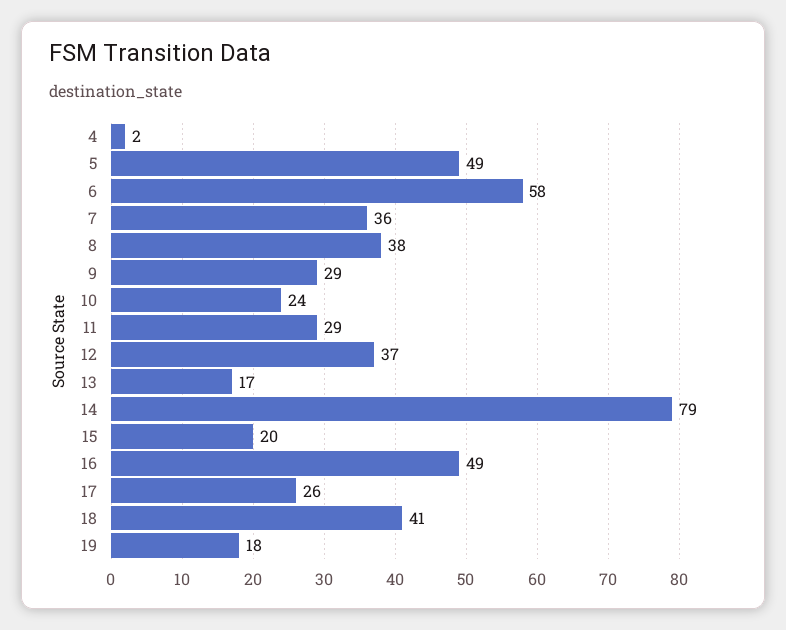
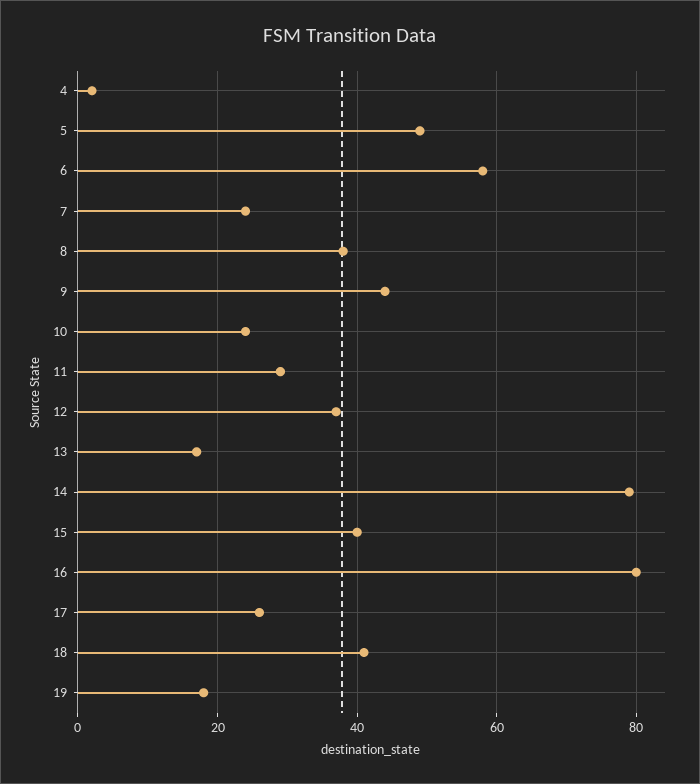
  {
    "4": 2,
    "5": 49,
    "6": 58,
-   "7": 36,
+   "7": 25,
    "8": 38,
-   "9": 29,
+   "9": 45,
    "10": 24,
    "11": 29,
    "12": 37,
    "13": 17,
    "14": 79,
-   "15": 20,
+   "15": 40,
-   "16": 49,
+   "16": 80,
    "17": 26,
    "18": 41,
    "19": 18
  }

